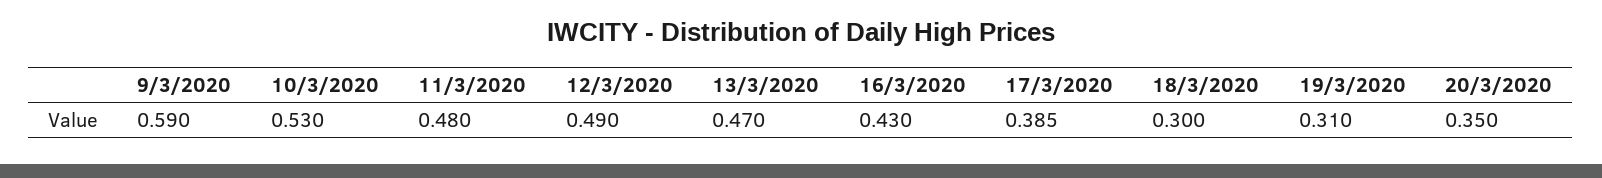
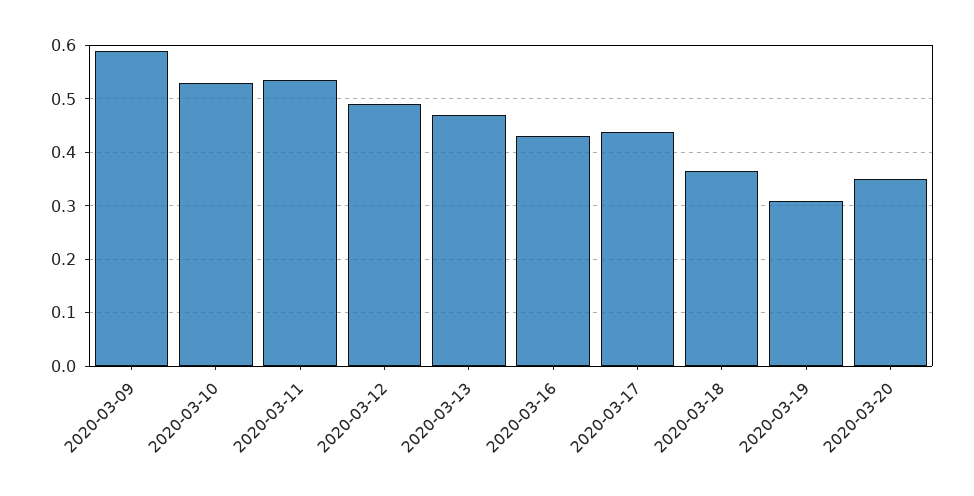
  {
    "9/3/2020": 0.59,
    "10/3/2020": 0.53,
-   "11/3/2020": 0.48,
+   "11/3/2020": 0.54,
    "12/3/2020": 0.49,
    "13/3/2020": 0.47,
    "16/3/2020": 0.43,
-   "17/3/2020": 0.385,
+   "17/3/2020": 0.44,
-   "18/3/2020": 0.3,
+   "18/3/2020": 0.36,
    "19/3/2020": 0.31,
    "20/3/2020": 0.35
  }

